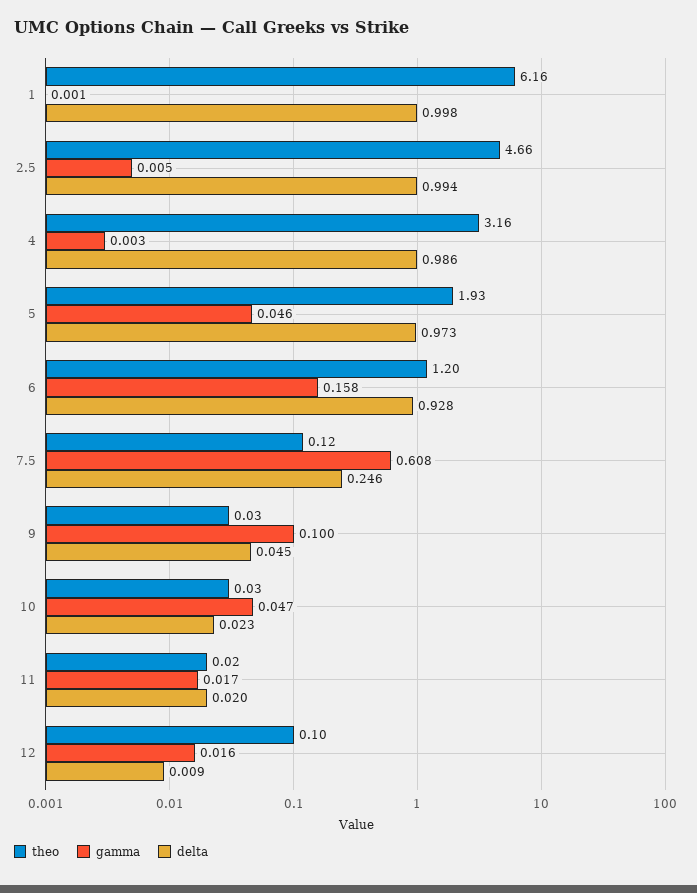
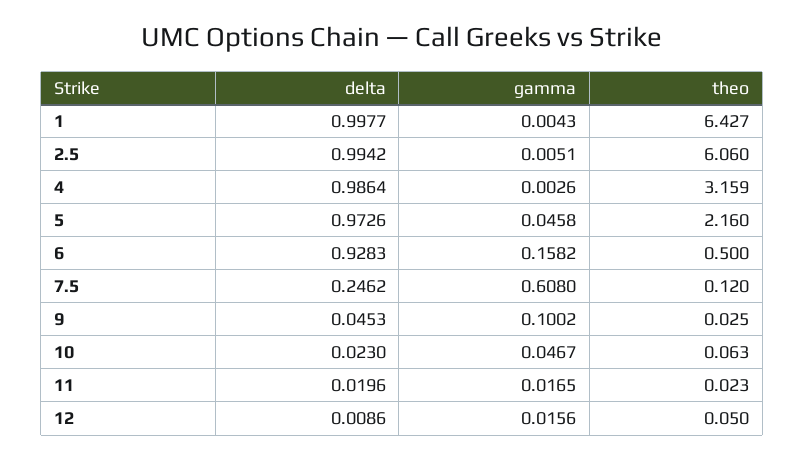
  {
    "theo": {
-     "1": 6.16,
+     "1": 6.427,
-     "2.5": 4.66,
+     "2.5": 6.06,
      "4": 3.159,
-     "5": 1.93,
+     "5": 2.16,
-     "6": 1.2,
+     "6": 0.5,
      "7.5": 0.12,
      "9": 0.025,
-     "10": 0.03,
+     "10": 0.063,
      "11": 0.023,
-     "12": 0.1
+     "12": 0.05
    },
    "gamma": {
-     "1": 0.001,
+     "1": 0.0043,
      "2.5": 0.0051,
      "4": 0.0026,
      "5": 0.0458,
      "6": 0.1582,
      "7.5": 0.608,
      "9": 0.1002,
      "10": 0.0467,
      "11": 0.0165,
      "12": 0.0156
    },
    "delta": {
      "1": 0.9977,
      "2.5": 0.9942,
      "4": 0.9864,
      "5": 0.9726,
      "6": 0.9283,
      "7.5": 0.2462,
      "9": 0.0453,
      "10": 0.023,
      "11": 0.0196,
      "12": 0.0086
    }
  }

